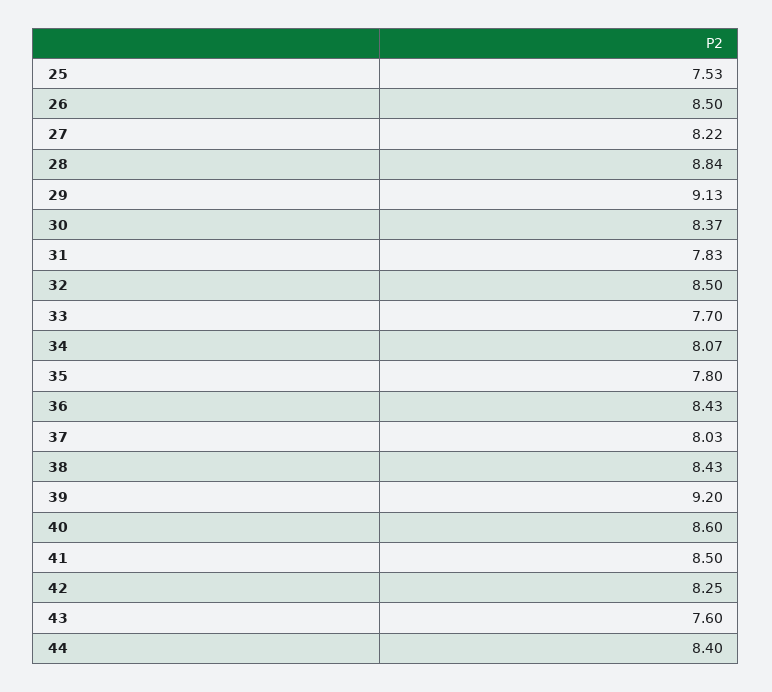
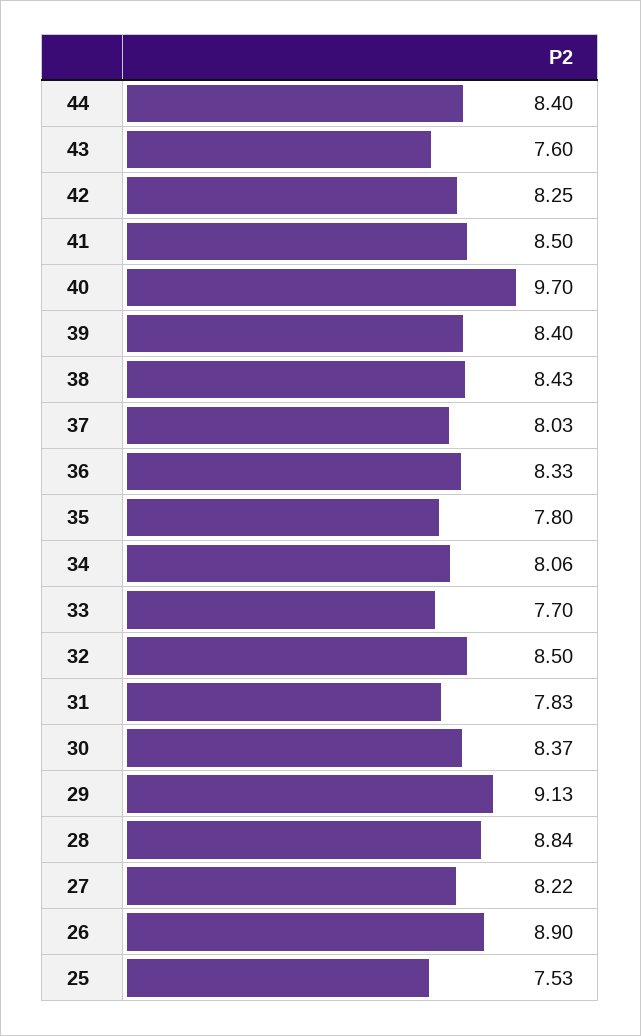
  {
    "25": 7.53,
-   "26": 8.5,
+   "26": 8.9,
    "27": 8.22,
    "28": 8.84,
    "29": 9.13,
    "30": 8.37,
    "31": 7.83,
    "32": 8.5,
    "33": 7.7,
-   "34": 8.07,
+   "34": 8.06,
    "35": 7.8,
-   "36": 8.43,
+   "36": 8.33,
    "37": 8.03,
    "38": 8.43,
-   "39": 9.2,
+   "39": 8.4,
-   "40": 8.6,
+   "40": 9.7,
    "41": 8.5,
    "42": 8.25,
    "43": 7.6,
    "44": 8.4
  }

